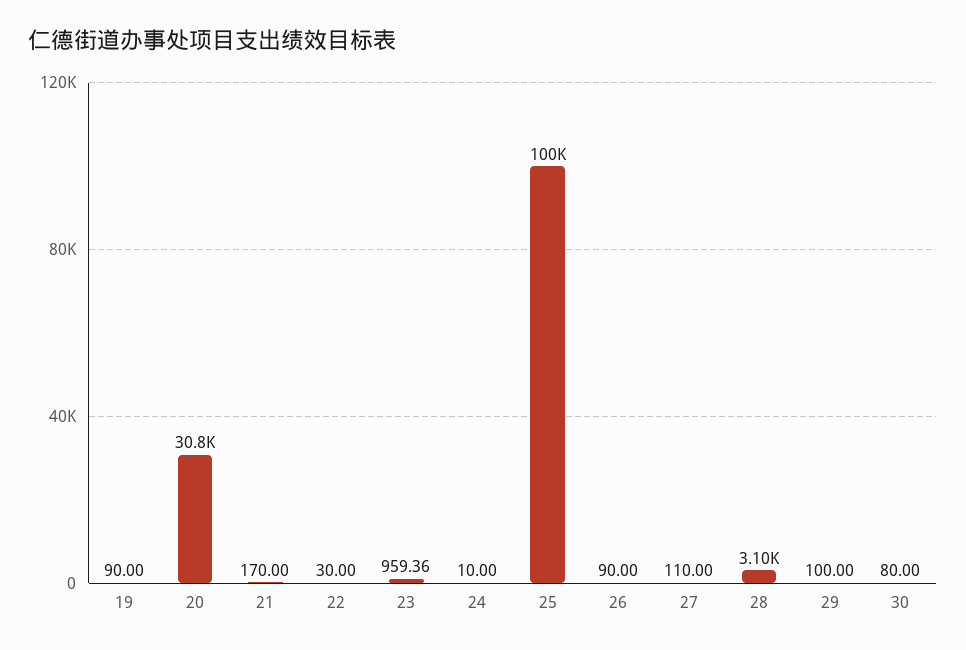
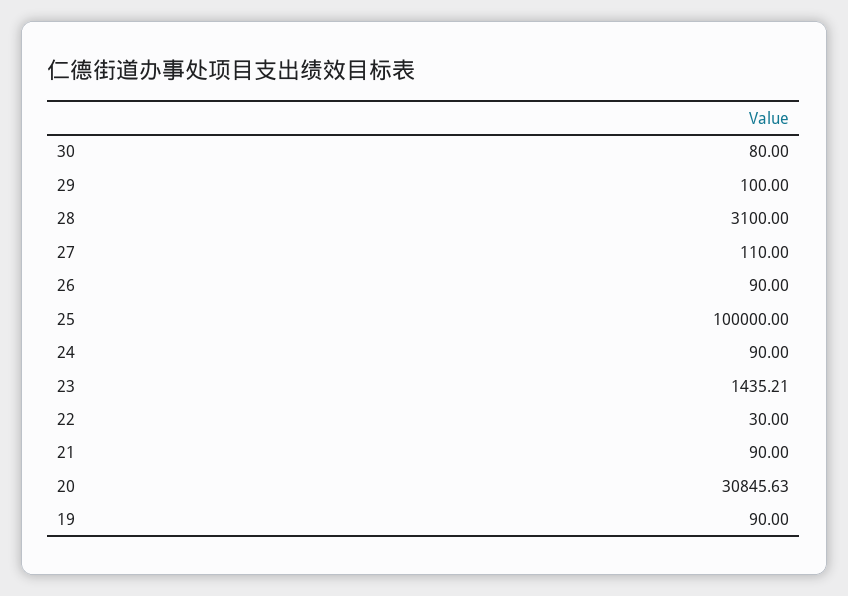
  {
    "19": 90,
    "20": 30845.63,
-   "21": 170,
+   "21": 90,
    "22": 30,
-   "23": 959.36,
+   "23": 1435.21,
-   "24": 10,
+   "24": 90,
    "25": 100000,
    "26": 90,
    "27": 110,
    "28": 3100,
    "29": 100,
    "30": 80
  }

